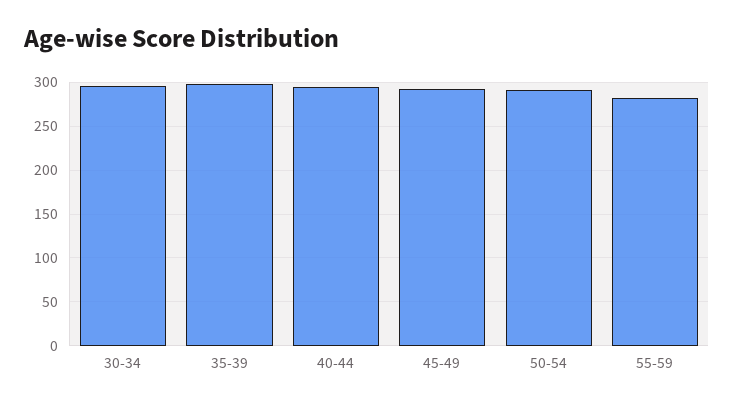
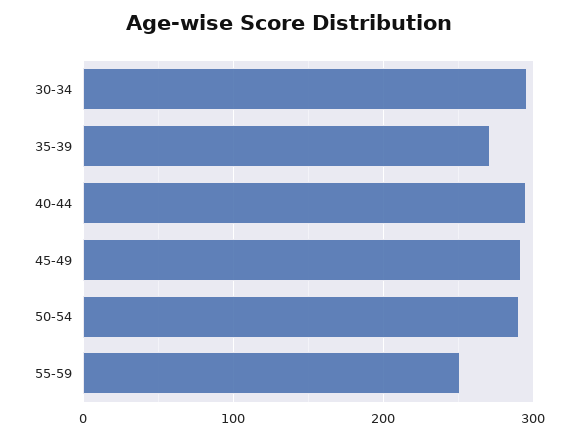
  {
    "30-34": 300,
-   "35-39": 300,
+   "35-39": 270,
    "40-44": 300,
    "45-49": 290,
    "50-54": 290,
-   "55-59": 280
+   "55-59": 250
  }

